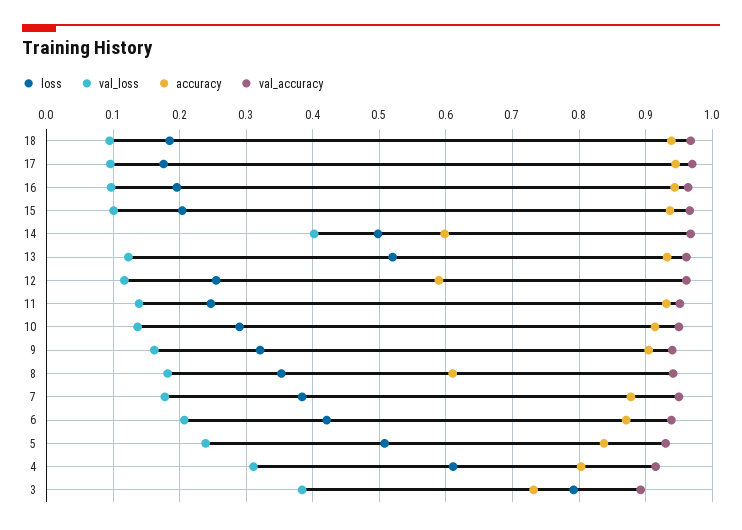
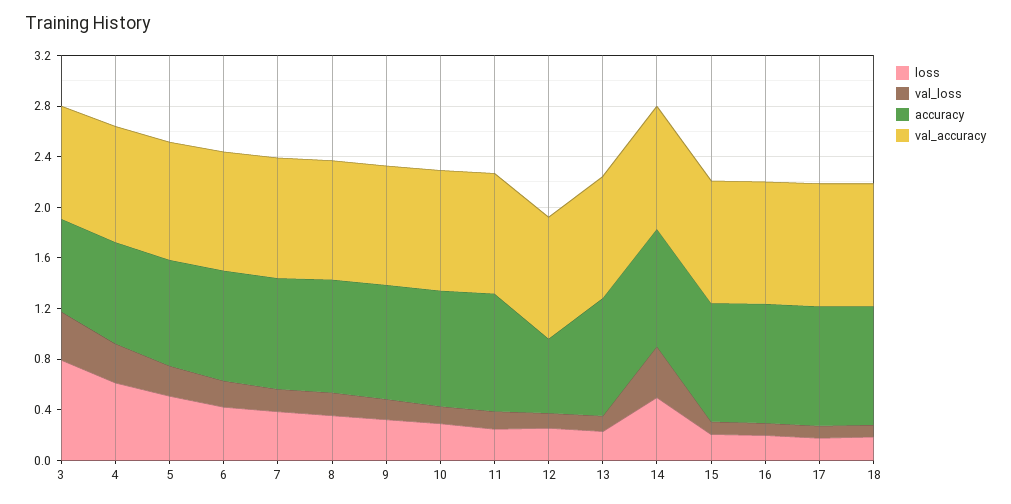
  {
    "loss": {
      "18": 0.19,
      "17": 0.18,
      "16": 0.2,
      "15": 0.2,
      "14": 0.5,
-     "13": 0.52,
+     "13": 0.2,
      "12": 0.26,
      "11": 0.25,
      "10": 0.29,
      "9": 0.32,
      "8": 0.35,
      "7": 0.38,
      "6": 0.42,
      "5": 0.51,
      "4": 0.61,
      "3": 0.79
    },
    "val_loss": {
      "18": 0.1,
      "17": 0.1,
      "16": 0.1,
      "15": 0.1,
      "14": 0.4,
      "13": 0.12,
      "12": 0.12,
      "11": 0.14,
      "10": 0.14,
      "9": 0.16,
      "8": 0.18,
      "7": 0.18,
      "6": 0.21,
      "5": 0.24,
      "4": 0.31,
      "3": 0.38
    },
    "accuracy": {
      "18": 0.94,
      "17": 0.95,
      "16": 0.94,
      "15": 0.94,
-     "14": 0.6,
+     "14": 0.9,
      "13": 0.93,
      "12": 0.59,
      "11": 0.93,
      "10": 0.91,
      "9": 0.9,
-     "8": 0.61,
+     "8": 0.9,
      "7": 0.88,
      "6": 0.87,
      "5": 0.84,
      "4": 0.8,
      "3": 0.73
    },
    "val_accuracy": {
      "18": 0.97,
      "17": 0.97,
      "16": 0.96,
      "15": 0.97,
      "14": 0.97,
      "13": 0.96,
      "12": 0.96,
      "11": 0.95,
      "10": 0.95,
      "9": 0.94,
      "8": 0.94,
      "7": 0.95,
      "6": 0.94,
      "5": 0.93,
      "4": 0.92,
      "3": 0.89
    }
  }

